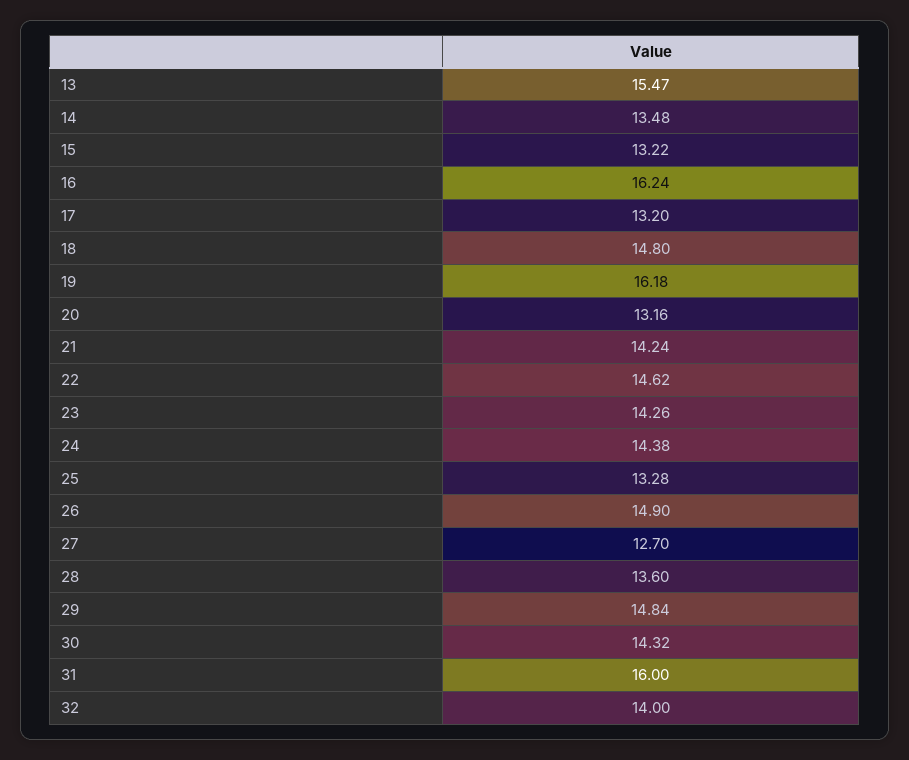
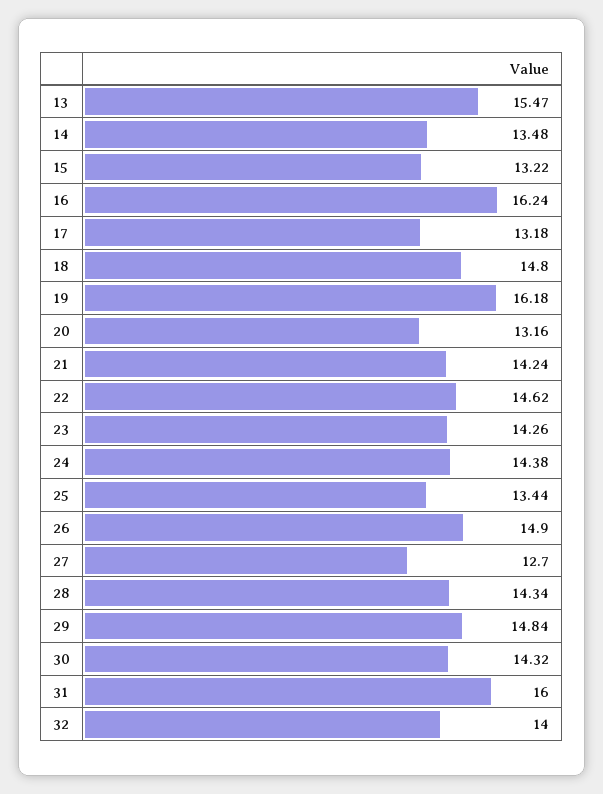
  {
    "13": 15.47,
    "14": 13.48,
    "15": 13.22,
    "16": 16.24,
-   "17": 13.2,
+   "17": 13.18,
    "18": 14.8,
    "19": 16.18,
    "20": 13.16,
    "21": 14.24,
    "22": 14.62,
    "23": 14.26,
    "24": 14.38,
-   "25": 13.28,
+   "25": 13.44,
    "26": 14.9,
    "27": 12.7,
-   "28": 13.6,
+   "28": 14.34,
    "29": 14.84,
    "30": 14.32,
    "31": 16,
    "32": 14
  }

